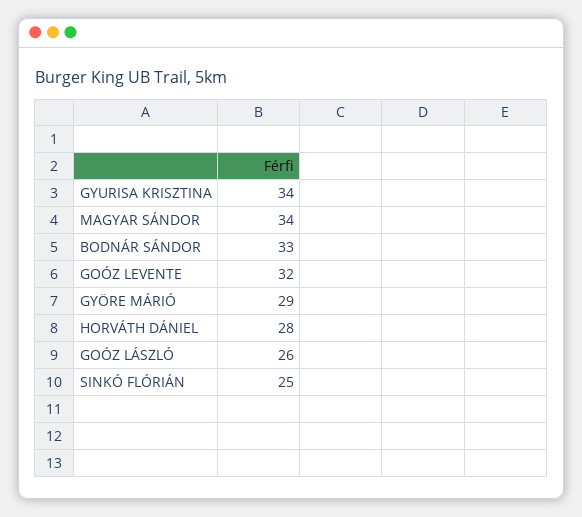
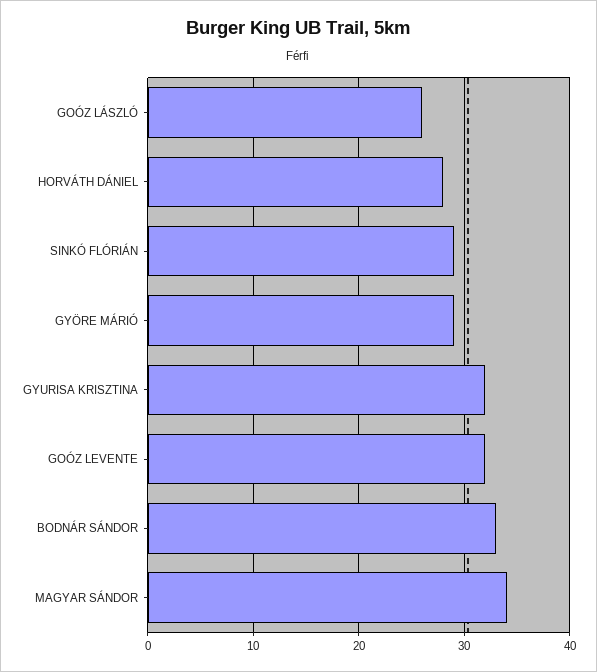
  {
-   "GYURISA KRISZTINA": 34,
+   "GYURISA KRISZTINA": 32,
    "MAGYAR SÁNDOR": 34,
    "BODNÁR SÁNDOR": 33,
    "GOÓZ LEVENTE": 32,
    "GYÖRE MÁRIÓ": 29,
    "HORVÁTH DÁNIEL": 28,
    "GOÓZ LÁSZLÓ": 26,
-   "SINKÓ FLÓRIÁN": 25
+   "SINKÓ FLÓRIÁN": 29
  }

